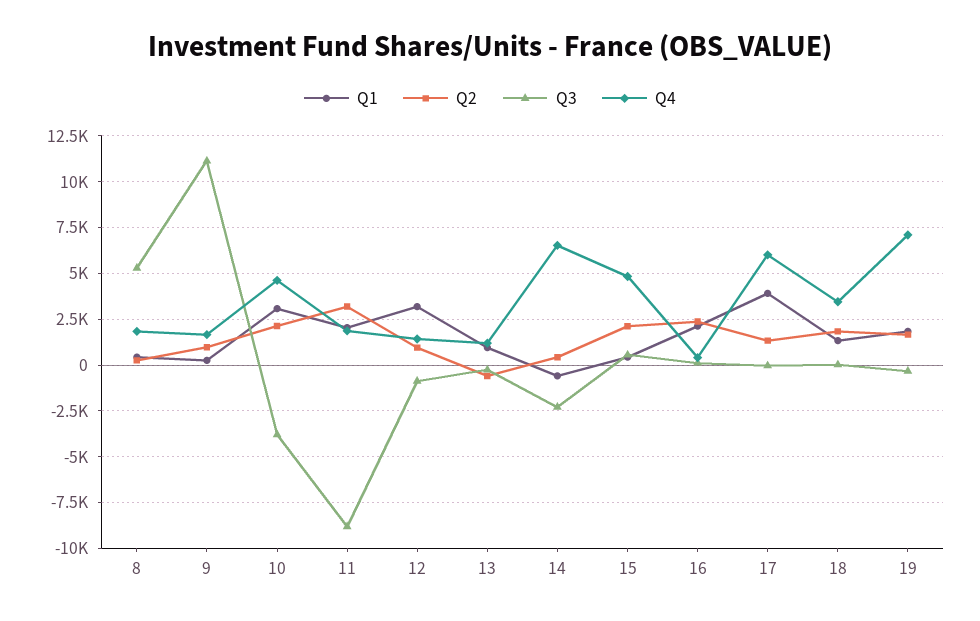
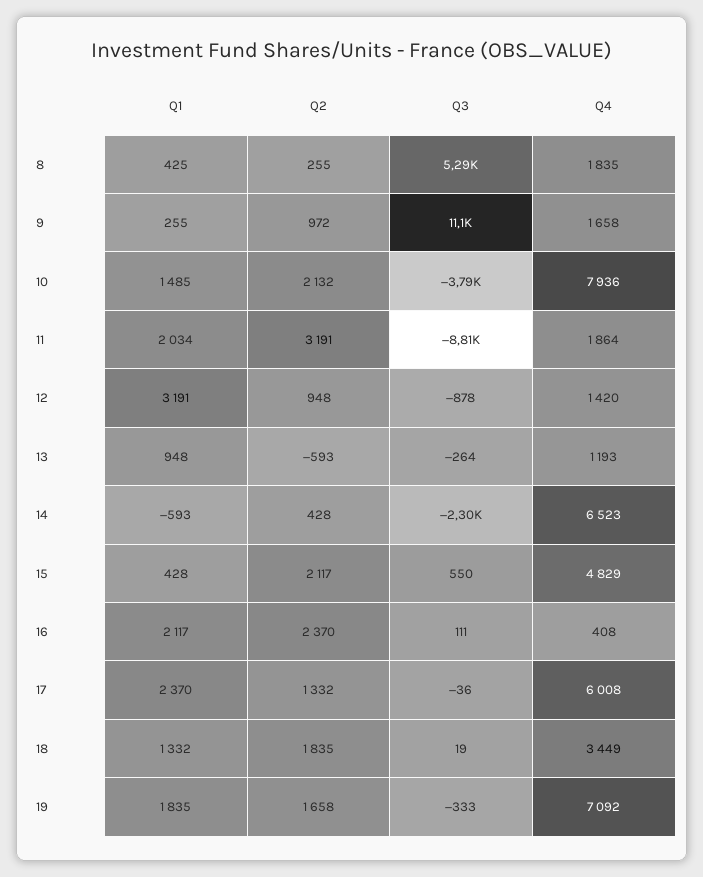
  {
    "Q1": {
      "8": 425,
      "9": 255,
-     "10": 3000,
+     "10": 1485,
      "11": 2034,
      "12": 3191,
      "13": 948,
      "14": -593,
      "15": 428,
      "16": 2117,
-     "17": 4000,
+     "17": 2370,
      "18": 1332,
      "19": 1835
    },
    "Q2": {
      "8": 255,
      "9": 972,
      "10": 2132,
      "11": 3191,
      "12": 948,
      "13": -593,
      "14": 428,
      "15": 2117,
      "16": 2370,
      "17": 1332,
      "18": 1835,
      "19": 1658
    },
    "Q3": {
      "8": 5290,
      "9": 11100,
      "10": -3790,
      "11": -8810,
      "12": -878,
      "13": -264,
      "14": -2300,
      "15": 550,
      "16": 111,
      "17": -36,
      "18": 19,
      "19": -333
    },
    "Q4": {
      "8": 1835,
      "9": 1658,
-     "10": 4500,
+     "10": 7936,
      "11": 1864,
      "12": 1420,
      "13": 1193,
      "14": 6523,
      "15": 4829,
      "16": 408,
      "17": 6008,
      "18": 3449,
      "19": 7092
    }
  }

